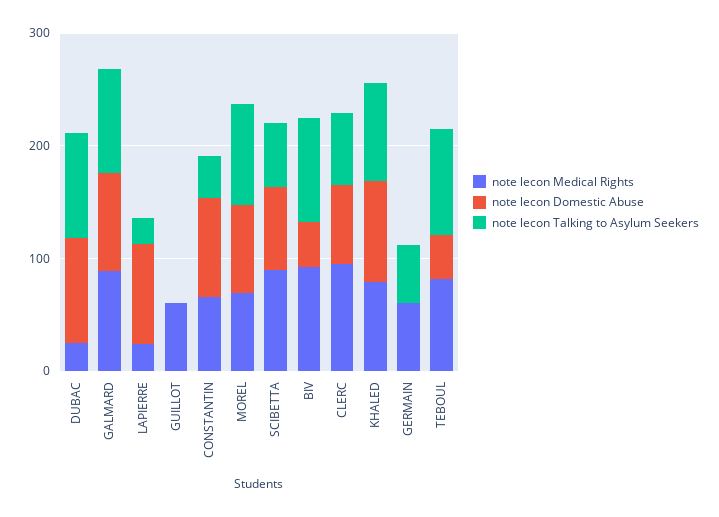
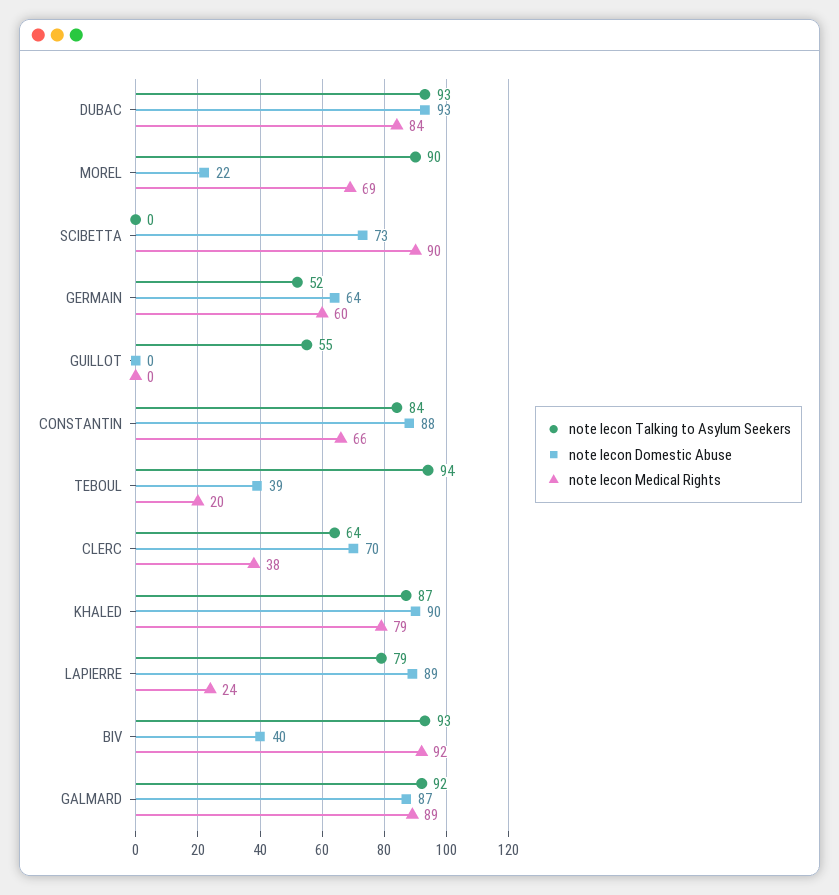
  {
    "note lecon Medical Rights": {
-     "DUBAC": 20,
+     "DUBAC": 84,
      "GALMARD": 89,
      "LAPIERRE": 24,
-     "GUILLOT": 60,
+     "GUILLOT": 0,
      "CONSTANTIN": 66,
      "MOREL": 69,
      "SCIBETTA": 90,
      "BIV": 92,
-     "CLERC": 100,
+     "CLERC": 38,
      "KHALED": 79,
      "GERMAIN": 60,
-     "TEBOUL": 80
+     "TEBOUL": 20
    },
    "note lecon Domestic Abuse": {
      "DUBAC": 93,
      "GALMARD": 87,
      "LAPIERRE": 89,
      "GUILLOT": 0,
      "CONSTANTIN": 88,
-     "MOREL": 80,
+     "MOREL": 22,
      "SCIBETTA": 73,
      "BIV": 40,
      "CLERC": 70,
      "KHALED": 90,
-     "GERMAIN": 0,
+     "GERMAIN": 64,
      "TEBOUL": 39
    },
    "note lecon Talking to Asylum Seekers": {
      "DUBAC": 93,
      "GALMARD": 92,
-     "LAPIERRE": 20,
+     "LAPIERRE": 79,
-     "GUILLOT": 0,
+     "GUILLOT": 55,
-     "CONSTANTIN": 40,
+     "CONSTANTIN": 84,
      "MOREL": 90,
-     "SCIBETTA": 60,
+     "SCIBETTA": 0,
      "BIV": 93,
      "CLERC": 64,
      "KHALED": 87,
      "GERMAIN": 52,
      "TEBOUL": 94
    }
  }

